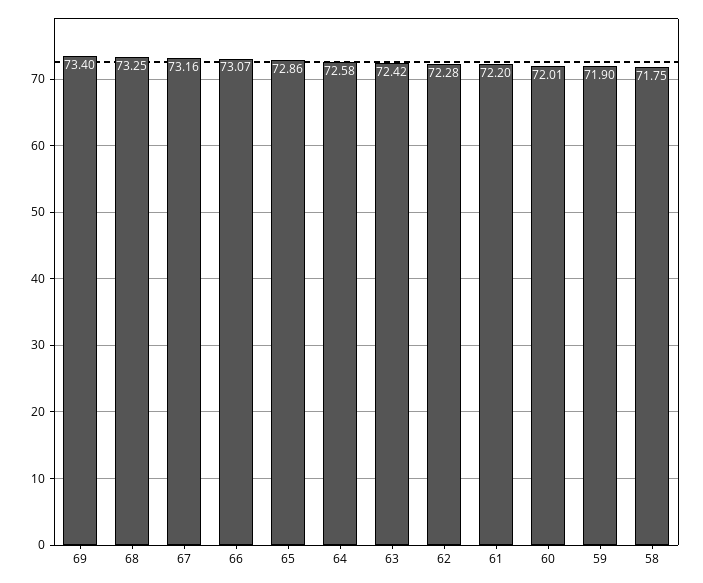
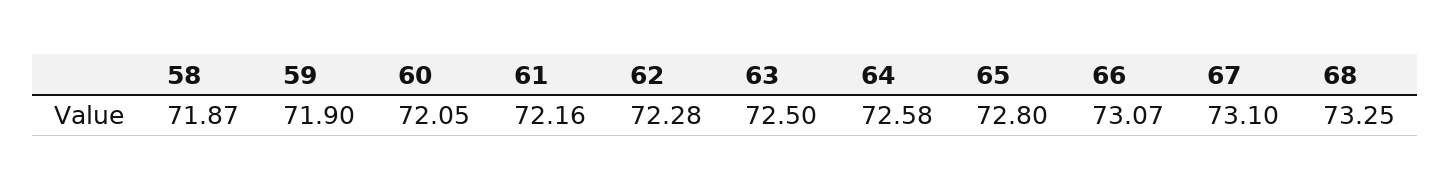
  {
-   "69": 73.4,
    "68": 73.25,
-   "67": 73.16,
+   "67": 73.1,
    "66": 73.07,
-   "65": 72.86,
+   "65": 72.8,
    "64": 72.58,
-   "63": 72.42,
+   "63": 72.5,
    "62": 72.28,
-   "61": 72.2,
+   "61": 72.16,
-   "60": 72.01,
+   "60": 72.05,
    "59": 71.9,
-   "58": 71.75
+   "58": 71.87
  }

